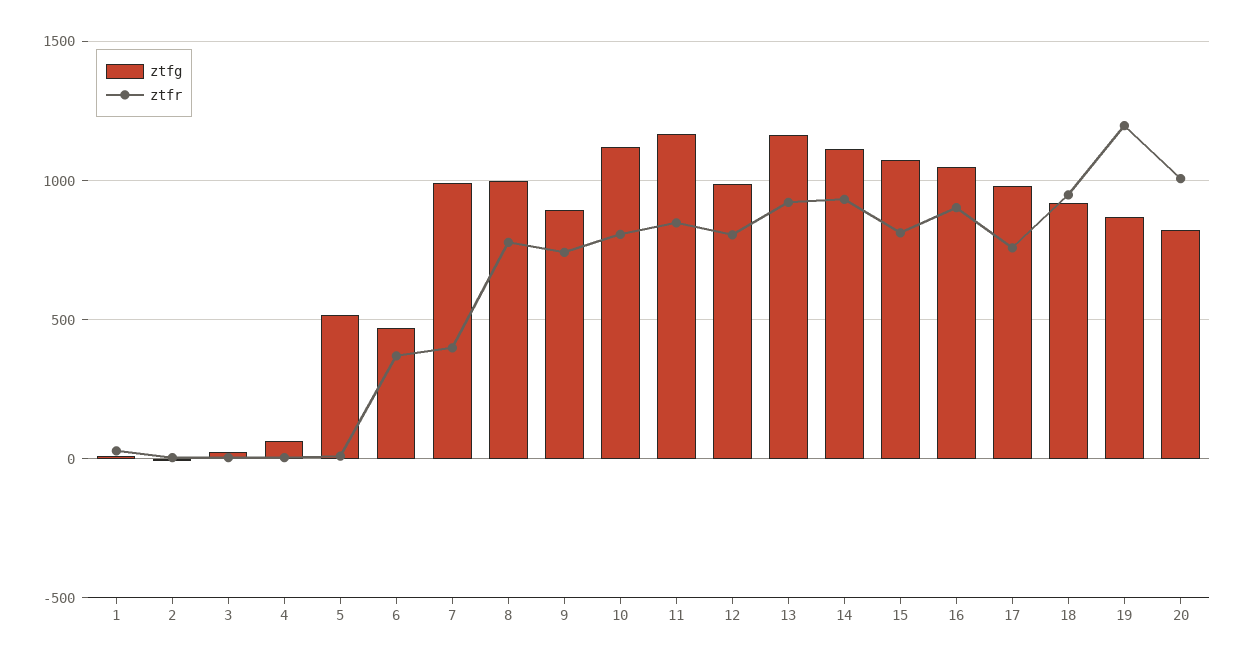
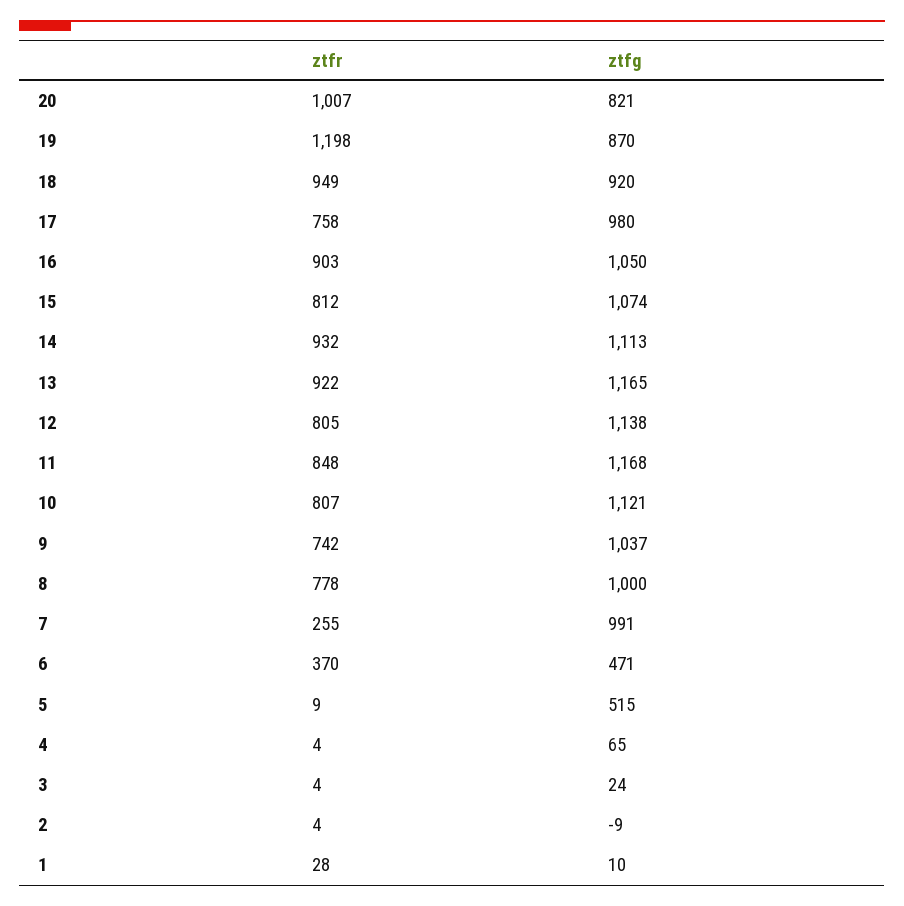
  {
    "ztfg": {
      "1": 10,
      "2": -9,
      "3": 24,
      "4": 65,
      "5": 515,
      "6": 471,
      "7": 991,
      "8": 1000,
-     "9": 900,
+     "9": 1037,
      "10": 1121,
      "11": 1168,
-     "12": 1000,
+     "12": 1138,
      "13": 1165,
      "14": 1113,
      "15": 1074,
      "16": 1050,
      "17": 980,
      "18": 920,
      "19": 870,
      "20": 821
    },
    "ztfr": {
      "1": 28,
      "2": 4,
      "3": 4,
      "4": 4,
      "5": 9,
      "6": 370,
-     "7": 400,
+     "7": 255,
      "8": 778,
      "9": 742,
      "10": 807,
      "11": 848,
      "12": 805,
      "13": 922,
      "14": 932,
      "15": 812,
      "16": 903,
      "17": 758,
      "18": 949,
      "19": 1198,
      "20": 1007
    }
  }

